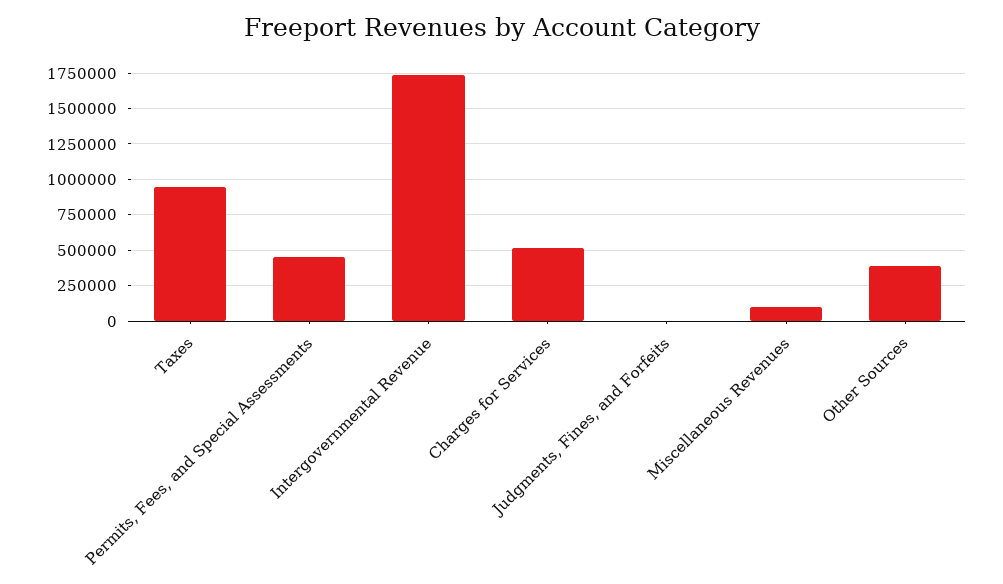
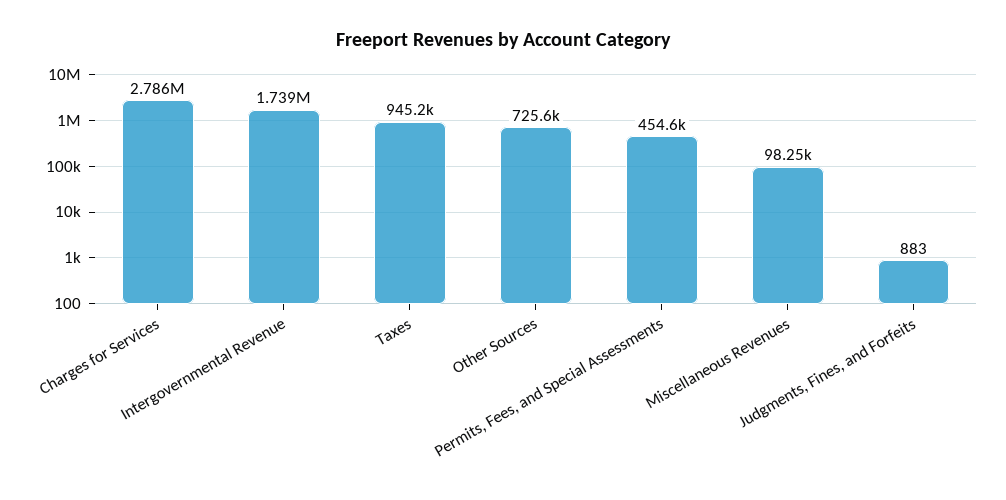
  {
    "Taxes": 945200,
    "Permits, Fees, and Special Assessments": 454600,
    "Intergovernmental Revenue": 1739000,
-   "Charges for Services": 500000,
+   "Charges for Services": 2786000,
    "Judgments, Fines, and Forfeits": 883,
    "Miscellaneous Revenues": 98250,
-   "Other Sources": 400000
+   "Other Sources": 725600
  }

